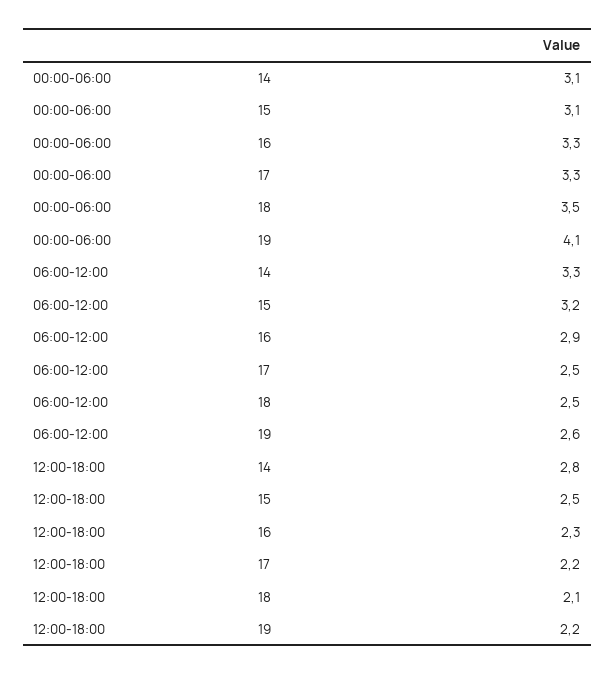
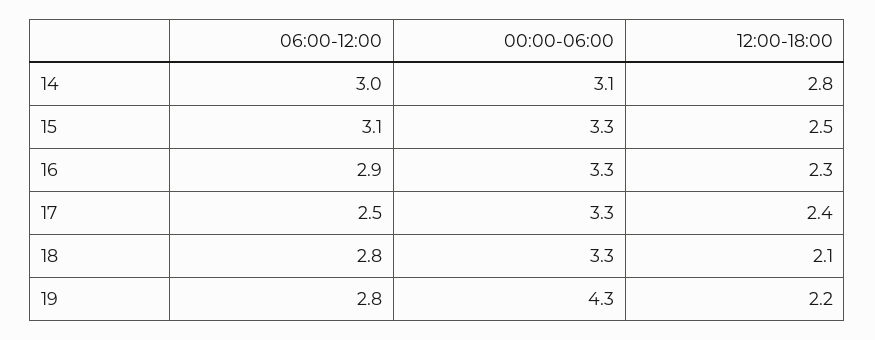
  {
    "00:00-06:00": {
      "14": 3.1,
-     "15": 3.1,
+     "15": 3.3,
      "16": 3.3,
      "17": 3.3,
-     "18": 3.5,
+     "18": 3.3,
-     "19": 4.1
+     "19": 4.3
    },
    "06:00-12:00": {
-     "14": 3.3,
+     "14": 3,
-     "15": 3.2,
+     "15": 3.1,
      "16": 2.9,
      "17": 2.5,
-     "18": 2.5,
+     "18": 2.8,
-     "19": 2.6
+     "19": 2.8
    },
    "12:00-18:00": {
      "14": 2.8,
      "15": 2.5,
      "16": 2.3,
-     "17": 2.2,
+     "17": 2.4,
      "18": 2.1,
      "19": 2.2
    }
  }

